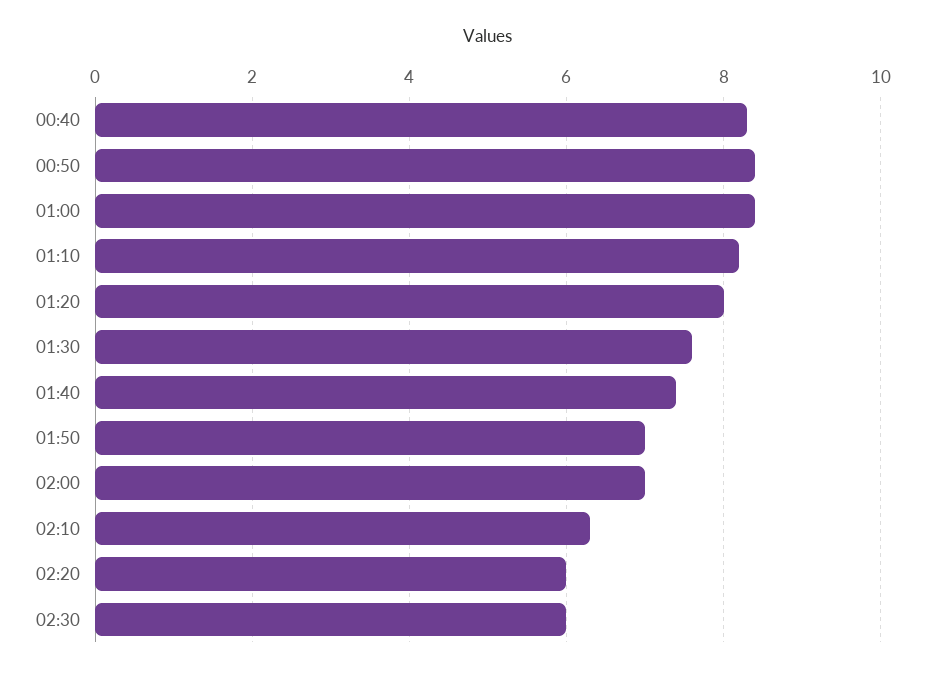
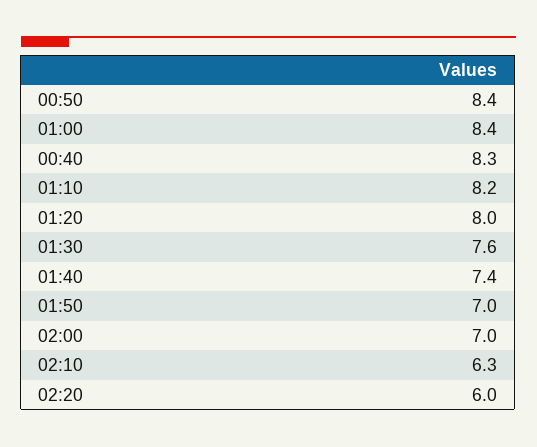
  {
    "00:40": 8.3,
    "00:50": 8.4,
    "01:00": 8.4,
    "01:10": 8.2,
    "01:20": 8,
    "01:30": 7.6,
    "01:40": 7.4,
    "01:50": 7,
    "02:00": 7,
    "02:10": 6.3,
-   "02:20": 6,
+   "02:20": 6
-   "02:30": 6
  }

